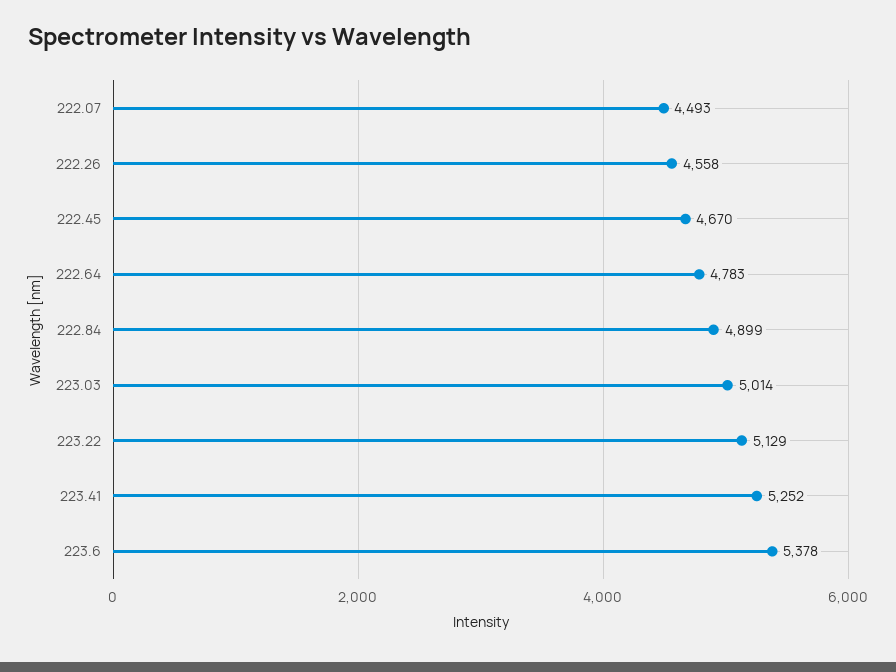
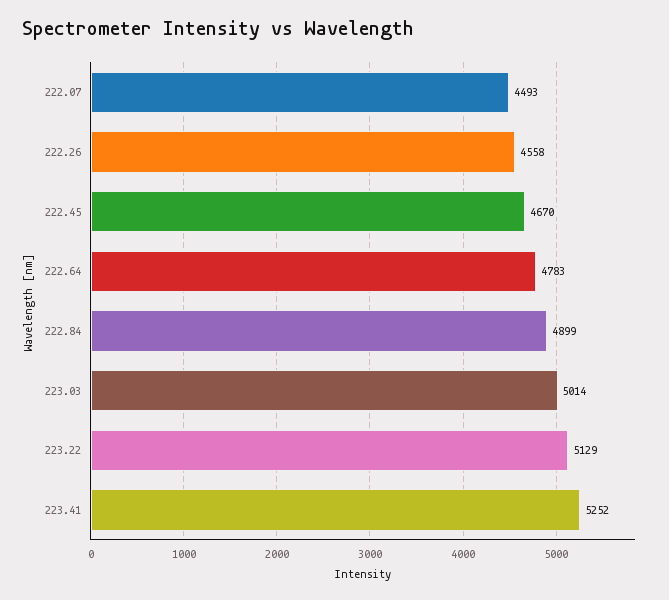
  {
    "222.07": 4493,
    "222.26": 4558,
    "222.45": 4670,
    "222.64": 4783,
    "222.84": 4899,
    "223.03": 5014,
    "223.22": 5129,
-   "223.41": 5252,
+   "223.41": 5252
-   "223.6": 5378
  }

